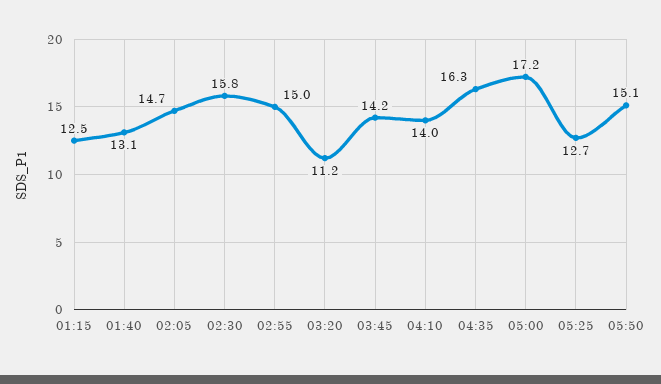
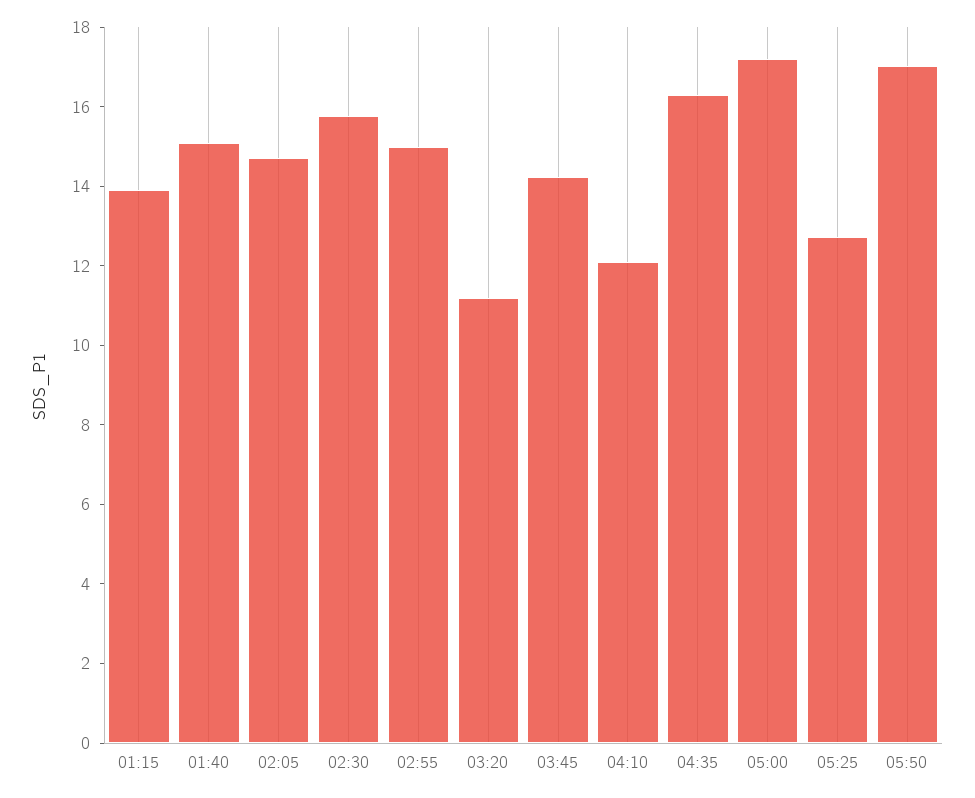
  {
-   "01:15": 12.5,
+   "01:15": 14,
-   "01:40": 13.1,
+   "01:40": 15,
    "02:05": 14.7,
    "02:30": 15.8,
    "02:55": 15,
    "03:20": 11.2,
    "03:45": 14.2,
-   "04:10": 14,
+   "04:10": 12,
    "04:35": 16.3,
    "05:00": 17.2,
    "05:25": 12.7,
-   "05:50": 15.1
+   "05:50": 17
  }

